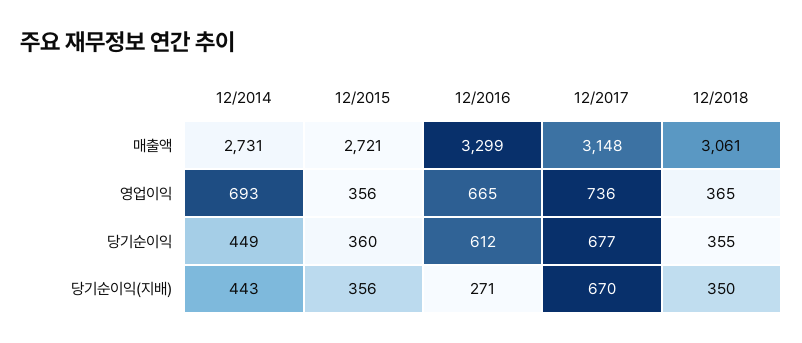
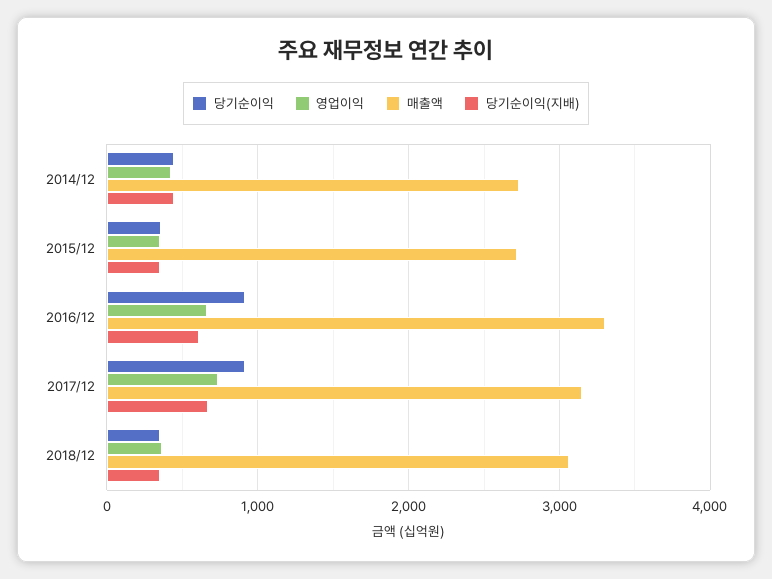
  {
    "매출액": {
      "12/2014": 2731,
      "12/2015": 2721,
      "12/2016": 3299,
      "12/2017": 3148,
      "12/2018": 3061
    },
    "영업이익": {
-     "12/2014": 693,
+     "12/2014": 400,
      "12/2015": 356,
      "12/2016": 665,
      "12/2017": 736,
      "12/2018": 365
    },
    "당기순이익": {
      "12/2014": 449,
      "12/2015": 360,
-     "12/2016": 612,
+     "12/2016": 900,
-     "12/2017": 677,
+     "12/2017": 900,
      "12/2018": 355
    },
    "당기순이익(지배)": {
      "12/2014": 443,
      "12/2015": 356,
-     "12/2016": 271,
+     "12/2016": 600,
      "12/2017": 670,
      "12/2018": 350
    }
  }

